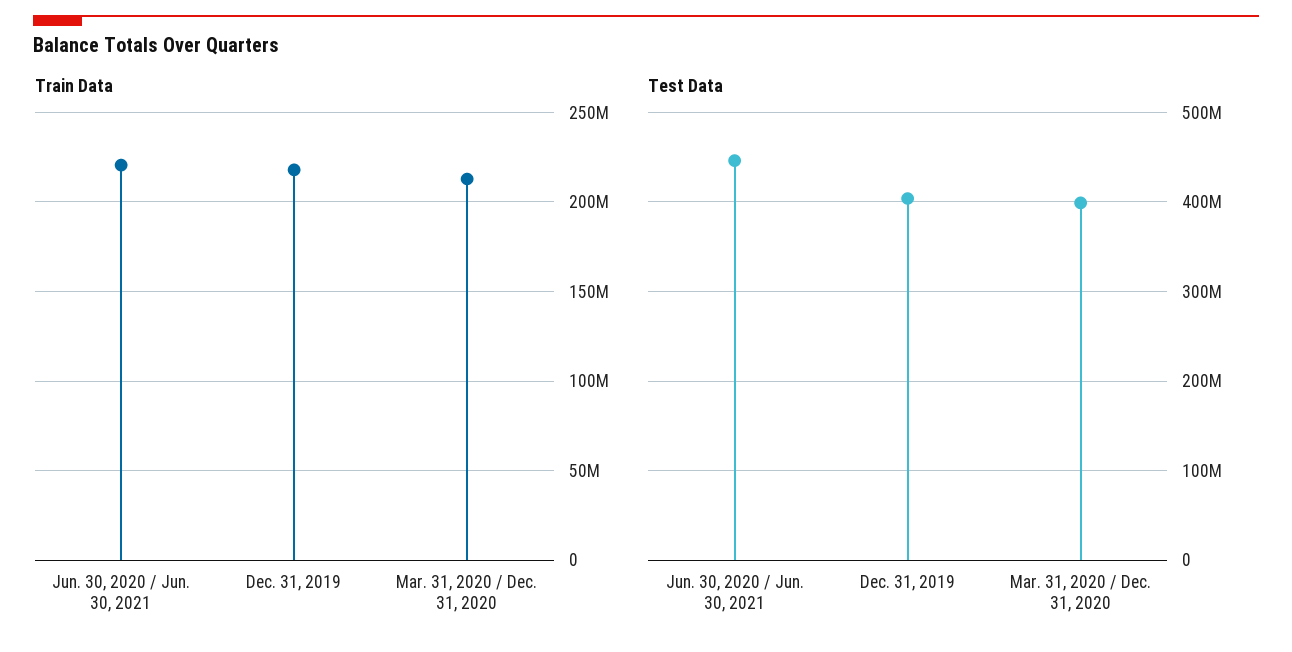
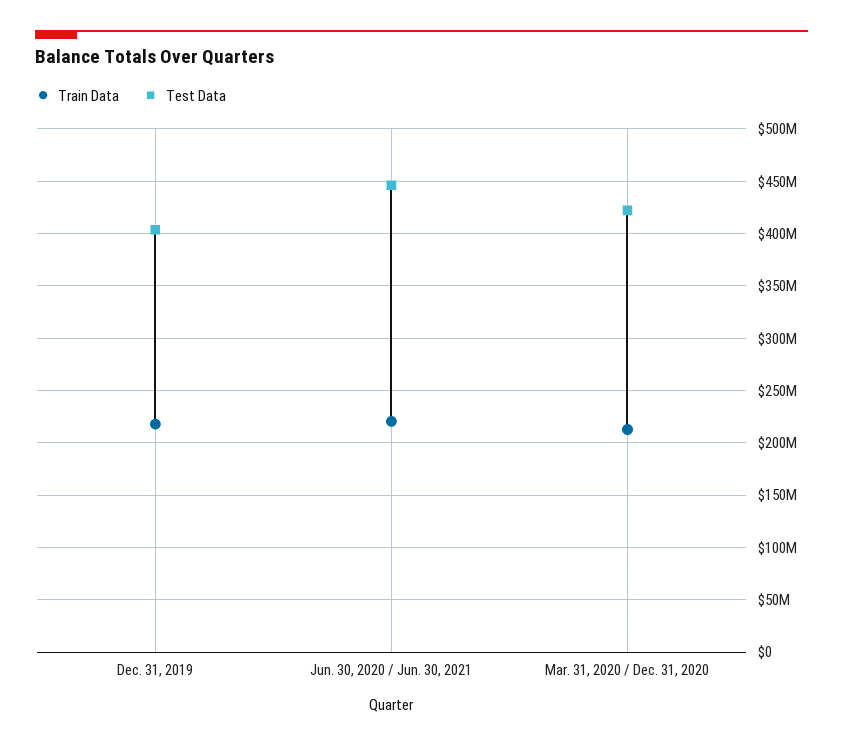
  {
    "Train Data": {
      "Jun. 30, 2020 / Jun. 30, 2021": 220000000,
      "Dec. 31, 2019": 220000000,
      "Mar. 31, 2020 / Dec. 31, 2020": 215000000
    },
    "Test Data": {
      "Jun. 30, 2020 / Jun. 30, 2021": 450000000,
      "Dec. 31, 2019": 400000000,
-     "Mar. 31, 2020 / Dec. 31, 2020": 400000000
+     "Mar. 31, 2020 / Dec. 31, 2020": 420000000
    }
  }

